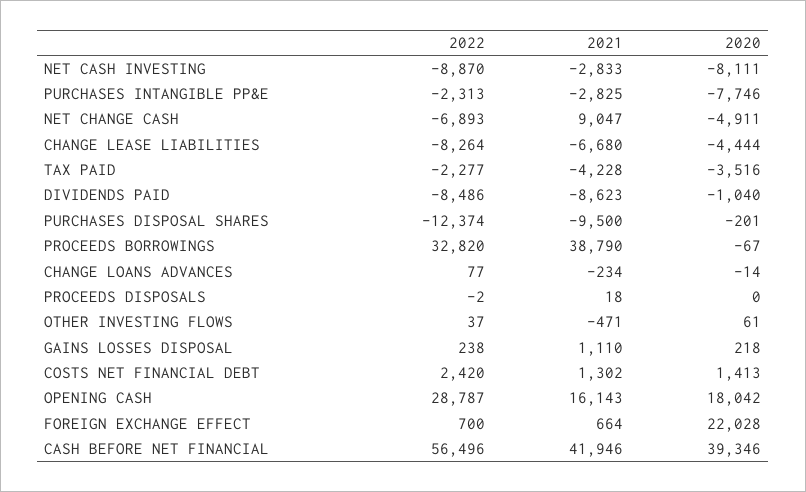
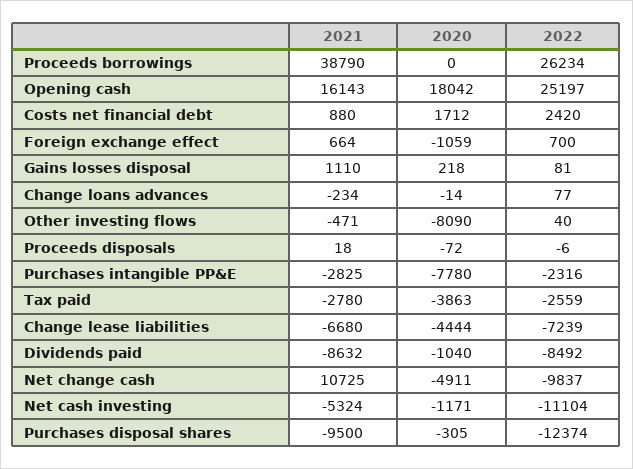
  {
    "2022": {
-     "NET CASH INVESTING": -8870,
+     "NET CASH INVESTING": -11104,
-     "PURCHASES INTANGIBLE PP&E": -2313,
+     "PURCHASES INTANGIBLE PP&E": -2316,
-     "NET CHANGE CASH": -6893,
+     "NET CHANGE CASH": -9837,
-     "CHANGE LEASE LIABILITIES": -8264,
+     "CHANGE LEASE LIABILITIES": -7239,
-     "TAX PAID": -2277,
+     "TAX PAID": -2559,
-     "DIVIDENDS PAID": -8486,
+     "DIVIDENDS PAID": -8492,
      "PURCHASES DISPOSAL SHARES": -12374,
-     "PROCEEDS BORROWINGS": 32820,
+     "PROCEEDS BORROWINGS": 26234,
      "CHANGE LOANS ADVANCES": 77,
-     "PROCEEDS DISPOSALS": -2,
+     "PROCEEDS DISPOSALS": -6,
-     "OTHER INVESTING FLOWS": 37,
+     "OTHER INVESTING FLOWS": 40,
-     "GAINS LOSSES DISPOSAL": 238,
+     "GAINS LOSSES DISPOSAL": 81,
      "COSTS NET FINANCIAL DEBT": 2420,
-     "OPENING CASH": 28787,
+     "OPENING CASH": 25197,
-     "FOREIGN EXCHANGE EFFECT": 700,
+     "FOREIGN EXCHANGE EFFECT": 700
-     "CASH BEFORE NET FINANCIAL": 56496
    },
    "2021": {
-     "NET CASH INVESTING": -2833,
+     "NET CASH INVESTING": -5324,
      "PURCHASES INTANGIBLE PP&E": -2825,
-     "NET CHANGE CASH": 9047,
+     "NET CHANGE CASH": 10725,
      "CHANGE LEASE LIABILITIES": -6680,
-     "TAX PAID": -4228,
+     "TAX PAID": -2780,
-     "DIVIDENDS PAID": -8623,
+     "DIVIDENDS PAID": -8632,
      "PURCHASES DISPOSAL SHARES": -9500,
      "PROCEEDS BORROWINGS": 38790,
      "CHANGE LOANS ADVANCES": -234,
      "PROCEEDS DISPOSALS": 18,
      "OTHER INVESTING FLOWS": -471,
      "GAINS LOSSES DISPOSAL": 1110,
-     "COSTS NET FINANCIAL DEBT": 1302,
+     "COSTS NET FINANCIAL DEBT": 880,
      "OPENING CASH": 16143,
-     "FOREIGN EXCHANGE EFFECT": 664,
+     "FOREIGN EXCHANGE EFFECT": 664
-     "CASH BEFORE NET FINANCIAL": 41946
    },
    "2020": {
-     "NET CASH INVESTING": -8111,
+     "NET CASH INVESTING": -1171,
-     "PURCHASES INTANGIBLE PP&E": -7746,
+     "PURCHASES INTANGIBLE PP&E": -7780,
      "NET CHANGE CASH": -4911,
      "CHANGE LEASE LIABILITIES": -4444,
-     "TAX PAID": -3516,
+     "TAX PAID": -3863,
      "DIVIDENDS PAID": -1040,
-     "PURCHASES DISPOSAL SHARES": -201,
+     "PURCHASES DISPOSAL SHARES": -305,
-     "PROCEEDS BORROWINGS": -67,
+     "PROCEEDS BORROWINGS": 0,
      "CHANGE LOANS ADVANCES": -14,
-     "PROCEEDS DISPOSALS": 0,
+     "PROCEEDS DISPOSALS": -72,
-     "OTHER INVESTING FLOWS": 61,
+     "OTHER INVESTING FLOWS": -8090,
      "GAINS LOSSES DISPOSAL": 218,
-     "COSTS NET FINANCIAL DEBT": 1413,
+     "COSTS NET FINANCIAL DEBT": 1712,
      "OPENING CASH": 18042,
-     "FOREIGN EXCHANGE EFFECT": 22028,
+     "FOREIGN EXCHANGE EFFECT": -1059
-     "CASH BEFORE NET FINANCIAL": 39346
    }
  }

